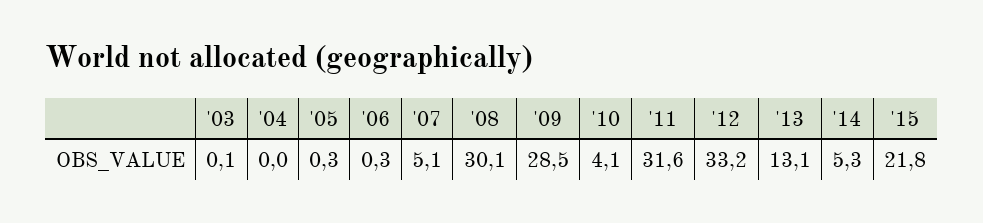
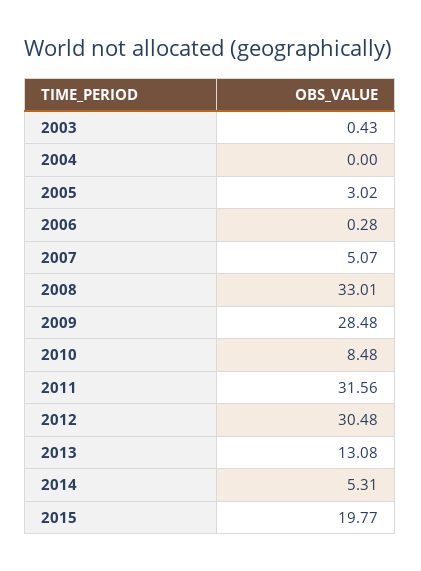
  {
-   "'03": 0.1,
+   "'03": 0.43,
    "'04": 0,
-   "'05": 0.3,
+   "'05": 3.02,
    "'06": 0.28,
    "'07": 5.07,
-   "'08": 30.1,
+   "'08": 33.01,
    "'09": 28.48,
-   "'10": 4.1,
+   "'10": 8.48,
    "'11": 31.56,
-   "'12": 33.2,
+   "'12": 30.48,
    "'13": 13.08,
    "'14": 5.31,
-   "'15": 21.8
+   "'15": 19.77
  }

